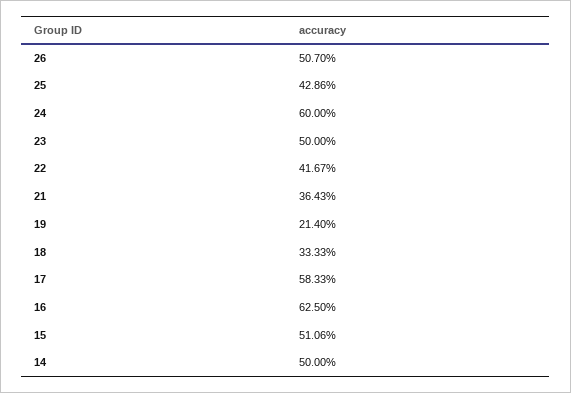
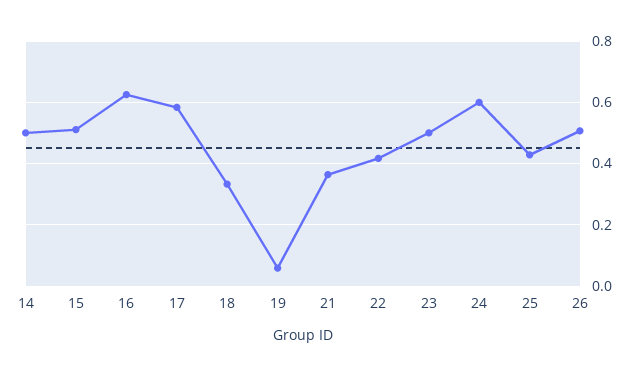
  {
    "26": 0.507,
    "25": 0.4286,
    "24": 0.6,
    "23": 0.5,
    "22": 0.4167,
    "21": 0.3643,
-   "19": 0.214,
+   "19": 0.06,
    "18": 0.3333,
    "17": 0.5833,
    "16": 0.625,
    "15": 0.5106,
    "14": 0.5
  }

